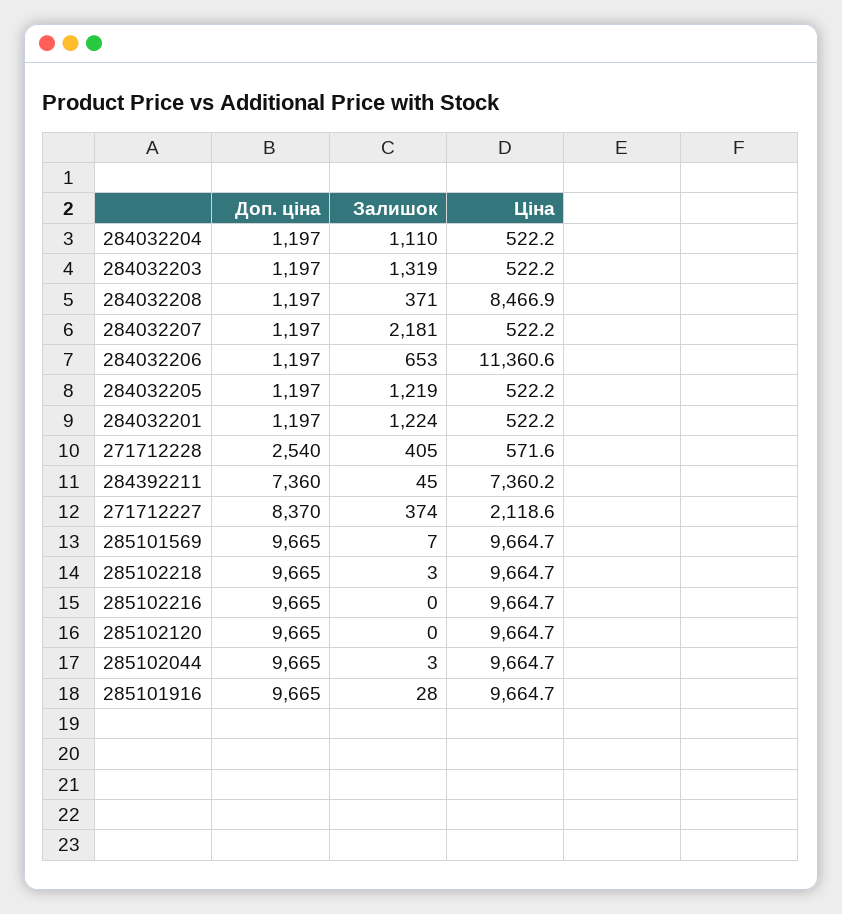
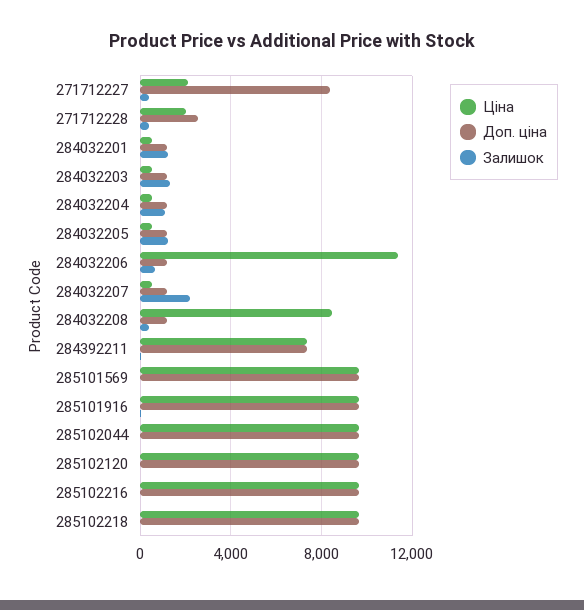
  {
    "Доп. ціна": {
      "284032204": 1197,
      "284032203": 1197,
      "284032208": 1197,
      "284032207": 1197,
      "284032206": 1197,
      "284032205": 1197,
      "284032201": 1197,
      "271712228": 2540,
      "284392211": 7360,
      "271712227": 8370,
      "285101569": 9665,
      "285102218": 9665,
      "285102216": 9665,
      "285102120": 9665,
      "285102044": 9665,
      "285101916": 9665
    },
    "Залишок": {
      "284032204": 1110,
      "284032203": 1319,
      "284032208": 371,
      "284032207": 2181,
      "284032206": 653,
      "284032205": 1219,
      "284032201": 1224,
      "271712228": 405,
      "284392211": 45,
      "271712227": 374,
      "285101569": 7,
      "285102218": 3,
      "285102216": 0,
      "285102120": 0,
      "285102044": 3,
      "285101916": 28
    },
    "Ціна": {
      "284032204": 522.2,
      "284032203": 522.2,
      "284032208": 8466.9,
      "284032207": 522.2,
      "284032206": 11360.6,
      "284032205": 522.2,
      "284032201": 522.2,
-     "271712228": 571.6,
+     "271712228": 2000,
      "284392211": 7360.2,
      "271712227": 2118.6,
      "285101569": 9664.7,
      "285102218": 9664.7,
      "285102216": 9664.7,
      "285102120": 9664.7,
      "285102044": 9664.7,
      "285101916": 9664.7
    }
  }

